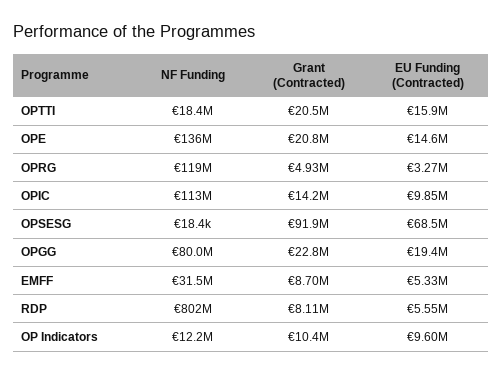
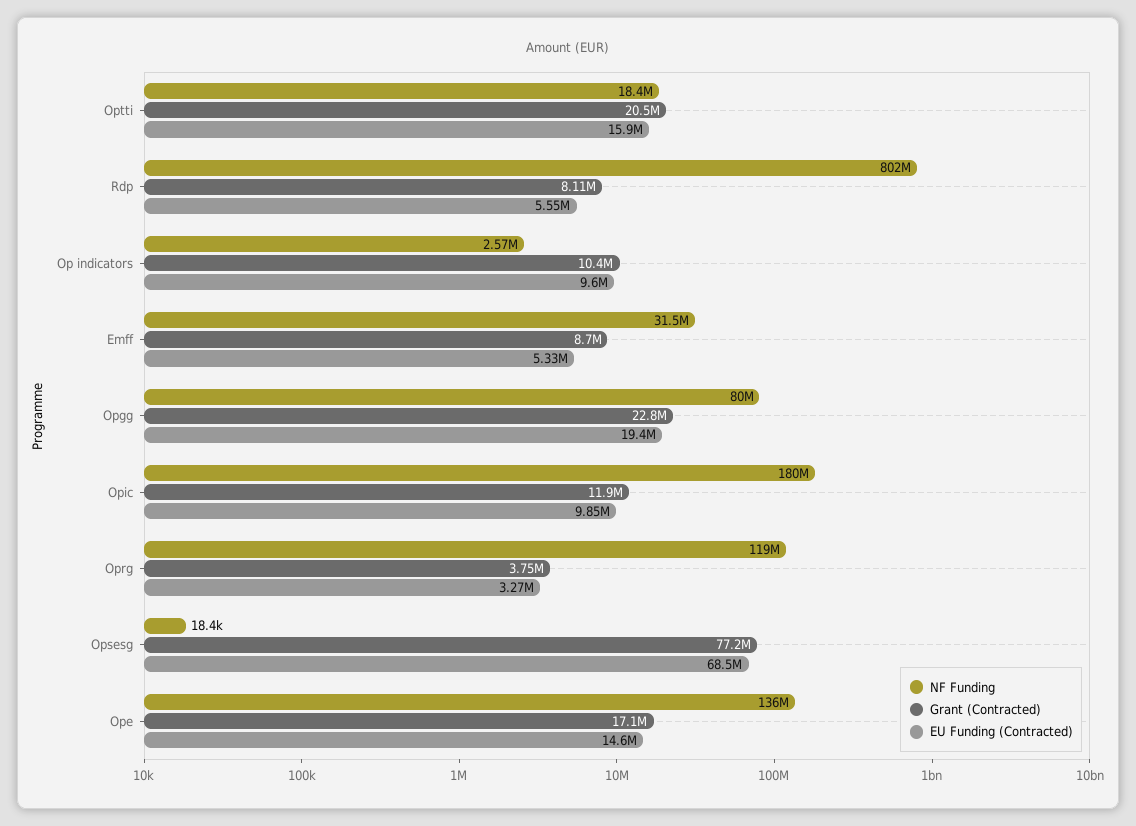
  {
    "NF Funding": {
      "OPTTI": 18400000,
      "OPE": 136000000,
      "OPRG": 119000000,
-     "OPIC": 113000000,
+     "OPIC": 180000000,
      "OPSESG": 18400,
      "OPGG": 80000000,
      "EMFF": 31500000,
      "RDP": 802000000,
-     "OP Indicators": 12200000
+     "OP Indicators": 2570000
    },
    "Grant (Contracted)": {
      "OPTTI": 20500000,
-     "OPE": 20800000,
+     "OPE": 17100000,
-     "OPRG": 4930000,
+     "OPRG": 3750000,
-     "OPIC": 14200000,
+     "OPIC": 11900000,
-     "OPSESG": 91900000,
+     "OPSESG": 77200000,
      "OPGG": 22800000,
      "EMFF": 8700000,
      "RDP": 8110000,
      "OP Indicators": 10400000
    },
    "EU Funding (Contracted)": {
      "OPTTI": 15900000,
      "OPE": 14600000,
      "OPRG": 3270000,
      "OPIC": 9850000,
      "OPSESG": 68500000,
      "OPGG": 19400000,
      "EMFF": 5330000,
      "RDP": 5550000,
      "OP Indicators": 9600000
    }
  }

